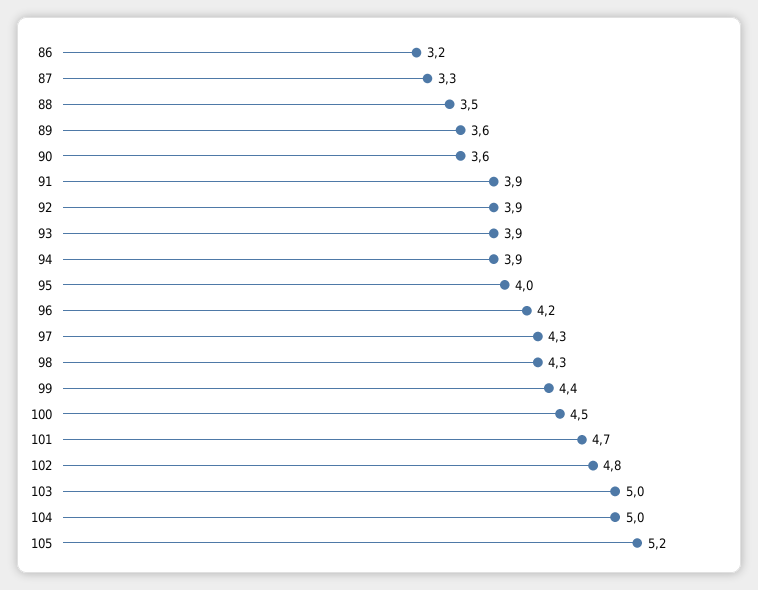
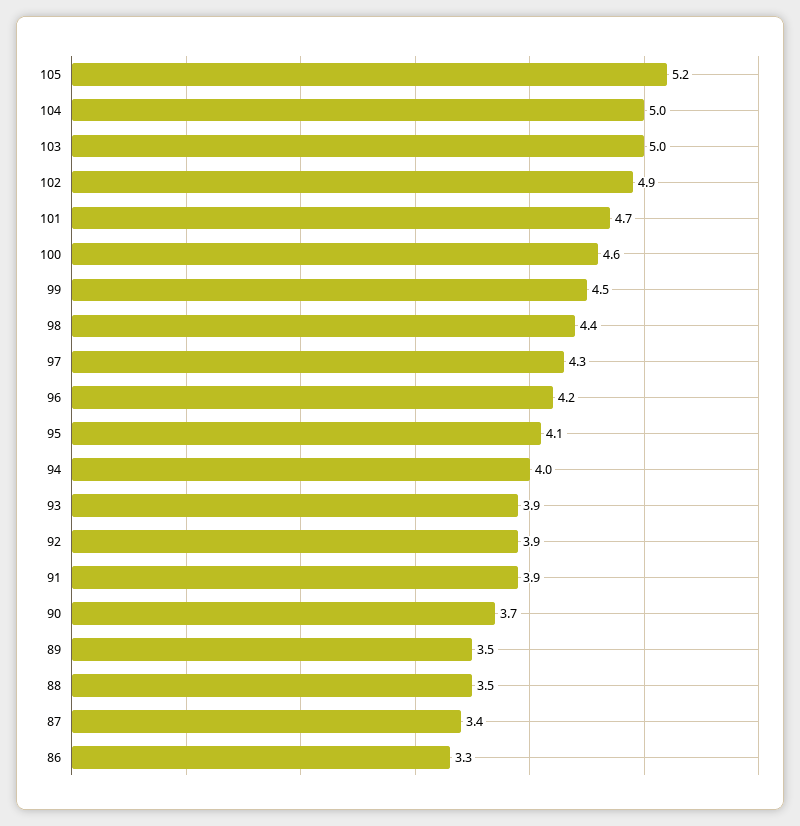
  {
-   "86": 3.2,
+   "86": 3.3,
-   "87": 3.3,
+   "87": 3.4,
    "88": 3.5,
-   "89": 3.6,
+   "89": 3.5,
-   "90": 3.6,
+   "90": 3.7,
    "91": 3.9,
    "92": 3.9,
    "93": 3.9,
-   "94": 3.9,
+   "94": 4,
-   "95": 4,
+   "95": 4.1,
    "96": 4.2,
    "97": 4.3,
-   "98": 4.3,
+   "98": 4.4,
-   "99": 4.4,
+   "99": 4.5,
-   "100": 4.5,
+   "100": 4.6,
    "101": 4.7,
-   "102": 4.8,
+   "102": 4.9,
    "103": 5,
    "104": 5,
    "105": 5.2
  }

